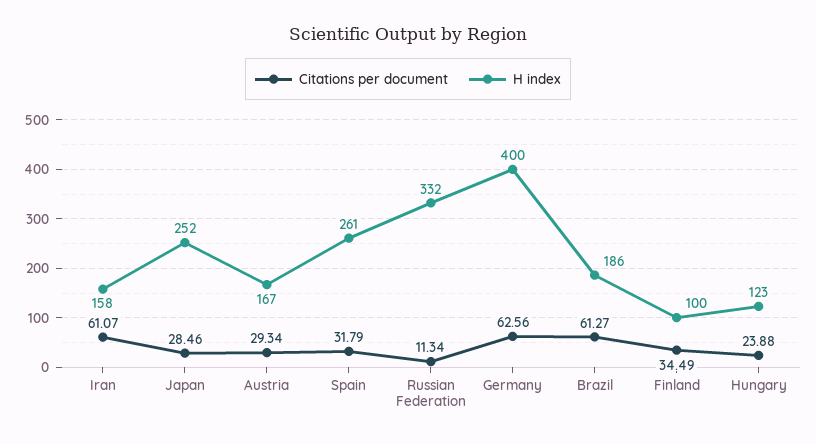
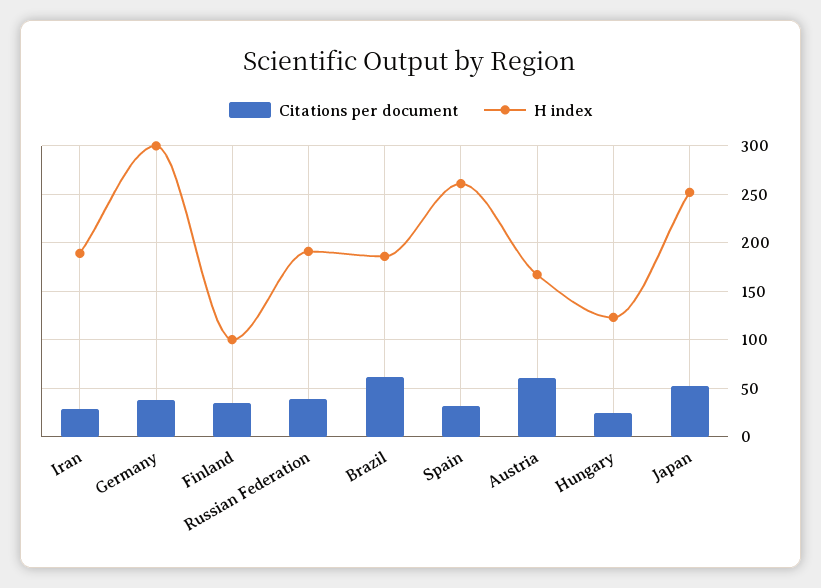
  {
    "Citations per document": {
-     "Iran": 61.07,
+     "Iran": 30,
-     "Japan": 28.46,
+     "Japan": 50,
-     "Austria": 29.34,
+     "Austria": 60,
      "Spain": 31.79,
-     "Russian Federation": 11.34,
+     "Russian Federation": 40,
-     "Germany": 62.56,
+     "Germany": 40,
      "Brazil": 61.27,
      "Finland": 34.49,
      "Hungary": 23.88
    },
    "H index": {
-     "Iran": 158,
+     "Iran": 190,
      "Japan": 252,
      "Austria": 167,
      "Spain": 261,
-     "Russian Federation": 332,
+     "Russian Federation": 190,
-     "Germany": 400,
+     "Germany": 300,
      "Brazil": 186,
      "Finland": 100,
      "Hungary": 123
    }
  }

